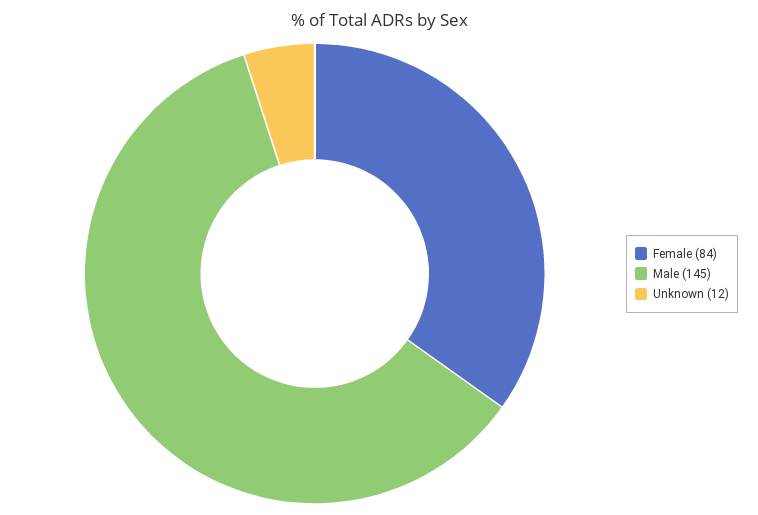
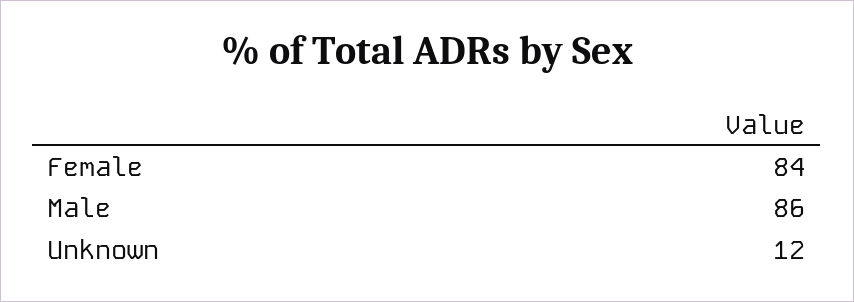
  {
    "Female": 84,
-   "Male": 145,
+   "Male": 86,
    "Unknown": 12
  }

